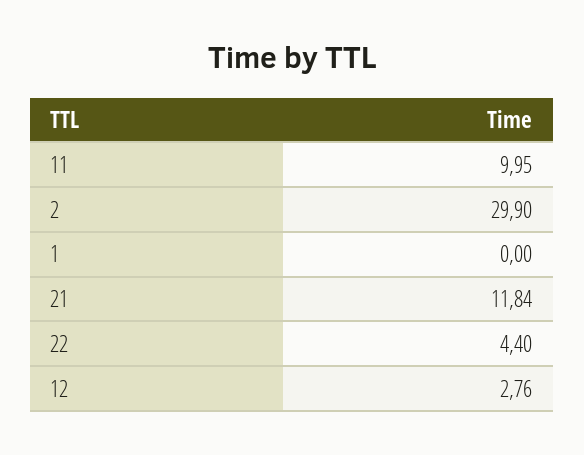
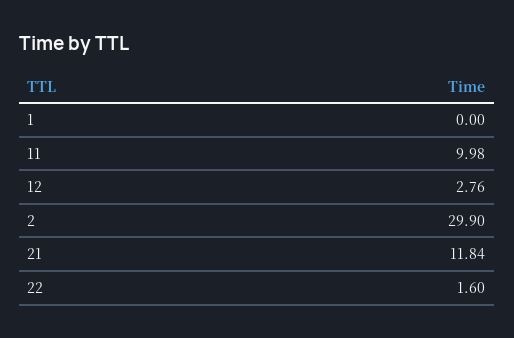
  {
-   "11": 9.95,
+   "11": 9.98,
    "2": 29.9,
    "1": 0,
    "21": 11.84,
-   "22": 4.4,
+   "22": 1.6,
    "12": 2.76
  }

